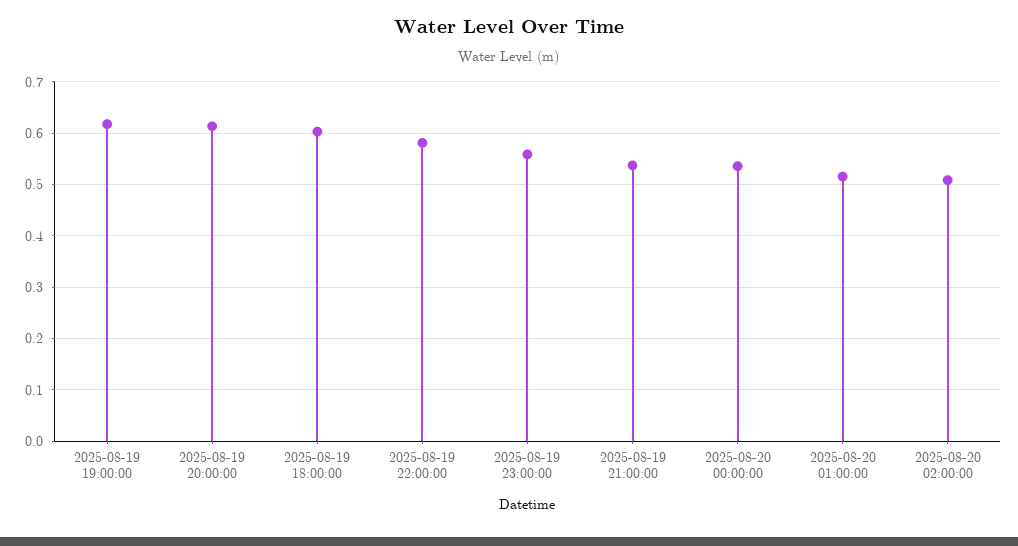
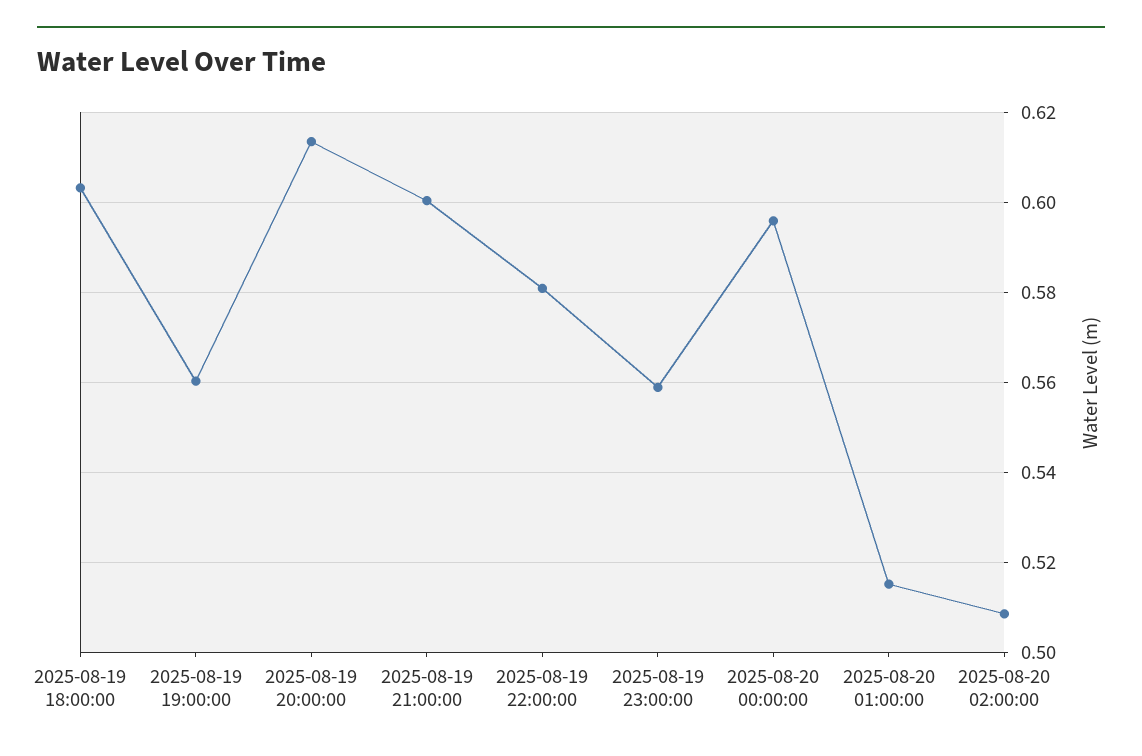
  {
-   "2025-08-19 19:00:00": 0.62,
+   "2025-08-19 19:00:00": 0.56,
    "2025-08-19 20:00:00": 0.614,
    "2025-08-19 18:00:00": 0.604,
    "2025-08-19 22:00:00": 0.58,
    "2025-08-19 23:00:00": 0.558,
-   "2025-08-19 21:00:00": 0.54,
+   "2025-08-19 21:00:00": 0.6,
-   "2025-08-20 00:00:00": 0.54,
+   "2025-08-20 00:00:00": 0.596,
    "2025-08-20 01:00:00": 0.516,
    "2025-08-20 02:00:00": 0.508
  }

